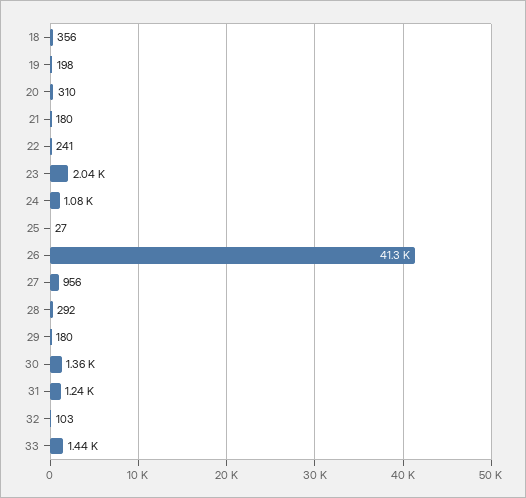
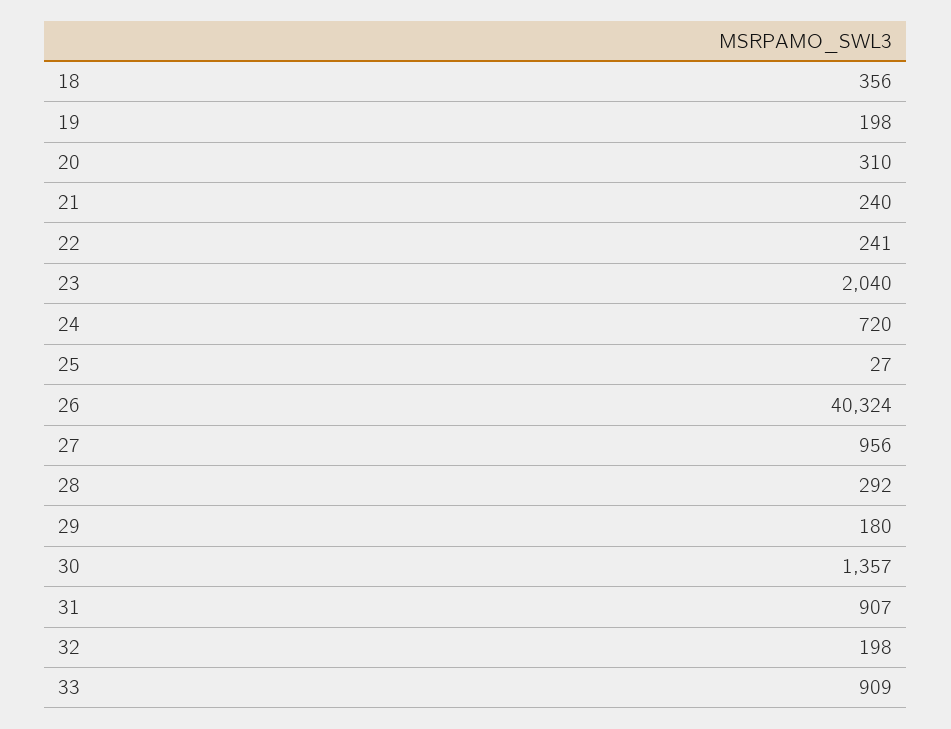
  {
    "18": 356,
    "19": 198,
    "20": 310,
-   "21": 180,
+   "21": 240,
    "22": 241,
    "23": 2040,
-   "24": 1080,
+   "24": 720,
    "25": 27,
-   "26": 41300,
+   "26": 40324,
    "27": 956,
    "28": 292,
    "29": 180,
    "30": 1357,
-   "31": 1240,
+   "31": 907,
-   "32": 103,
+   "32": 198,
-   "33": 1440
+   "33": 909
  }

